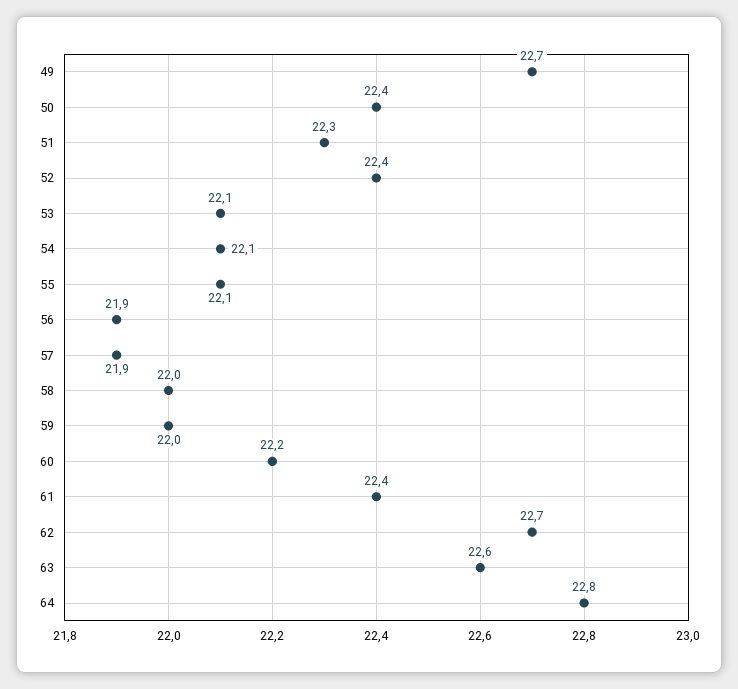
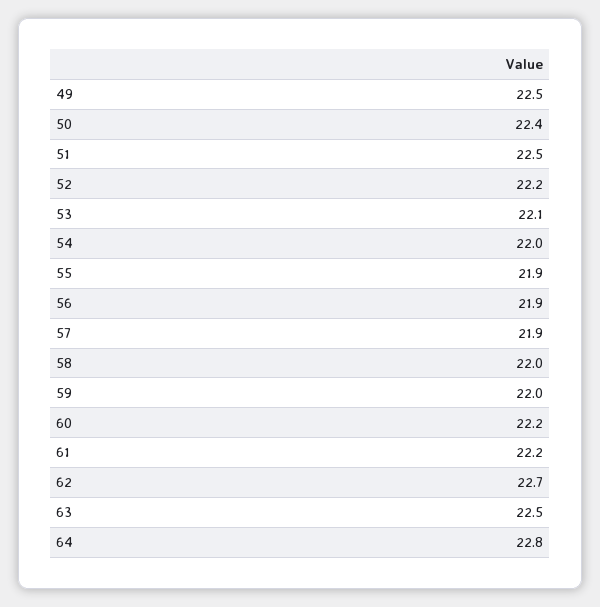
  {
-   "49": 22.7,
+   "49": 22.5,
    "50": 22.4,
-   "51": 22.3,
+   "51": 22.5,
-   "52": 22.4,
+   "52": 22.2,
    "53": 22.1,
-   "54": 22.1,
+   "54": 22,
-   "55": 22.1,
+   "55": 21.9,
    "56": 21.9,
    "57": 21.9,
    "58": 22,
    "59": 22,
    "60": 22.2,
-   "61": 22.4,
+   "61": 22.2,
    "62": 22.7,
-   "63": 22.6,
+   "63": 22.5,
    "64": 22.8
  }

